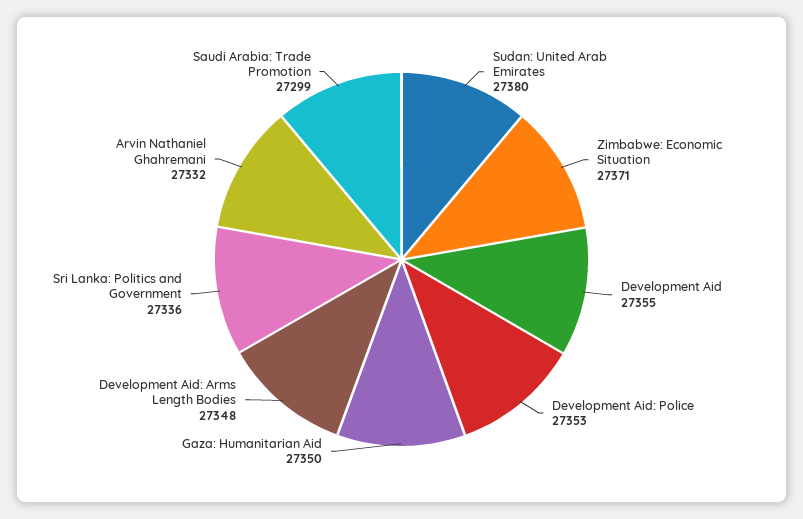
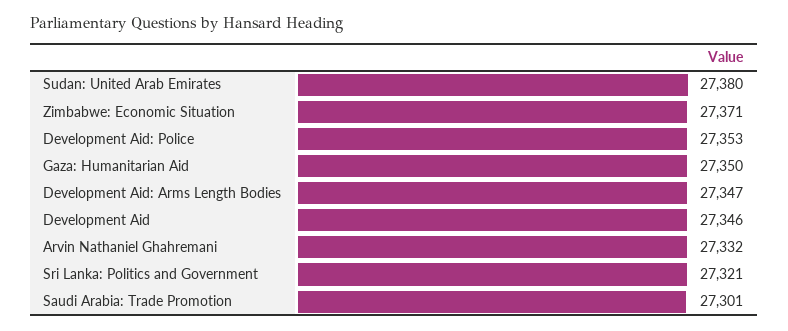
  {
    "Sudan: United Arab Emirates": 27380,
    "Zimbabwe: Economic Situation": 27371,
-   "Development Aid": 27355,
+   "Development Aid": 27346,
    "Development Aid: Police": 27353,
    "Gaza: Humanitarian Aid": 27350,
-   "Development Aid: Arms Length Bodies": 27348,
+   "Development Aid: Arms Length Bodies": 27347,
-   "Sri Lanka: Politics and Government": 27336,
+   "Sri Lanka: Politics and Government": 27321,
    "Arvin Nathaniel Ghahremani": 27332,
-   "Saudi Arabia: Trade Promotion": 27299
+   "Saudi Arabia: Trade Promotion": 27301
  }

